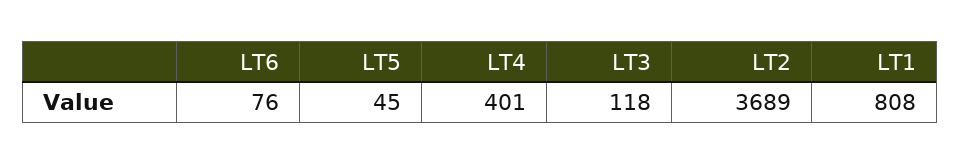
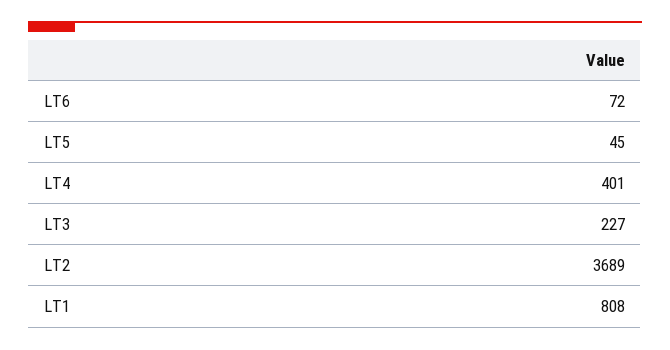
  {
-   "LT6": 76,
+   "LT6": 72,
    "LT5": 45,
    "LT4": 401,
-   "LT3": 118,
+   "LT3": 227,
    "LT2": 3689,
    "LT1": 808
  }

